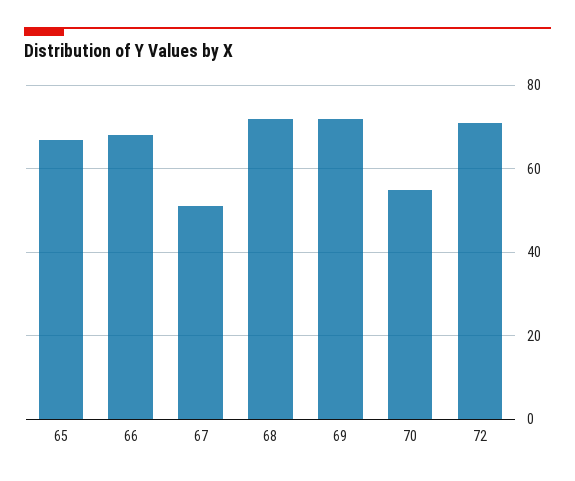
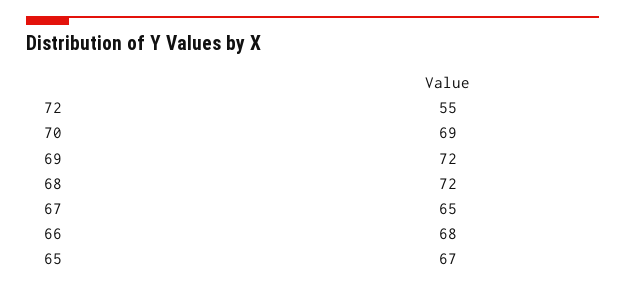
  {
    "65": 67,
    "66": 68,
-   "67": 50,
+   "67": 65,
    "68": 72,
    "69": 72,
-   "70": 55,
+   "70": 69,
-   "72": 70
+   "72": 55
  }

